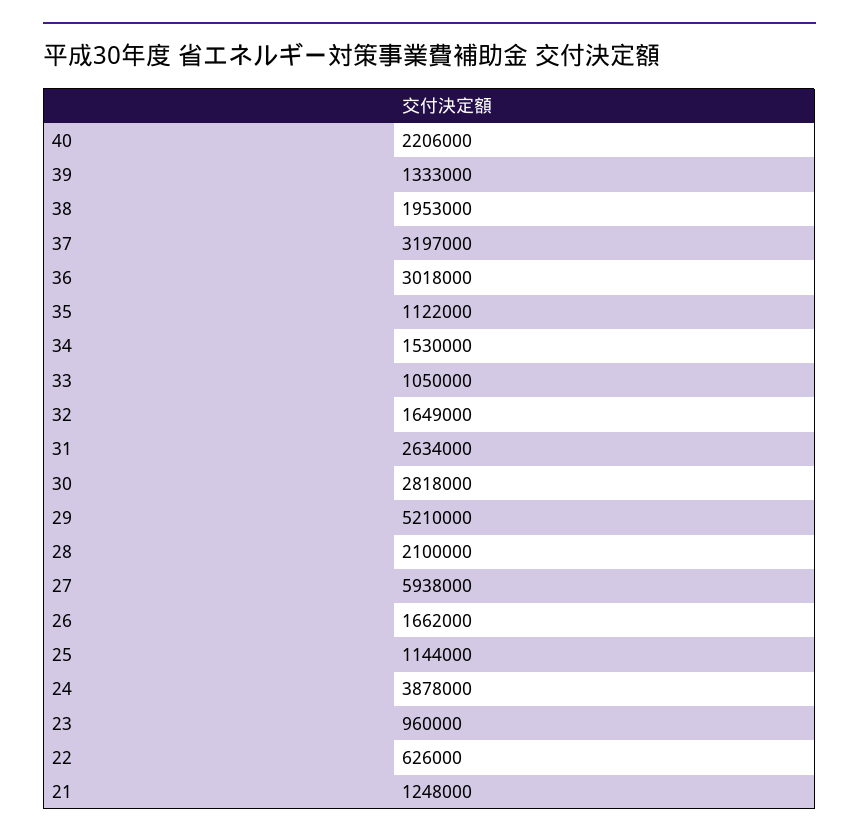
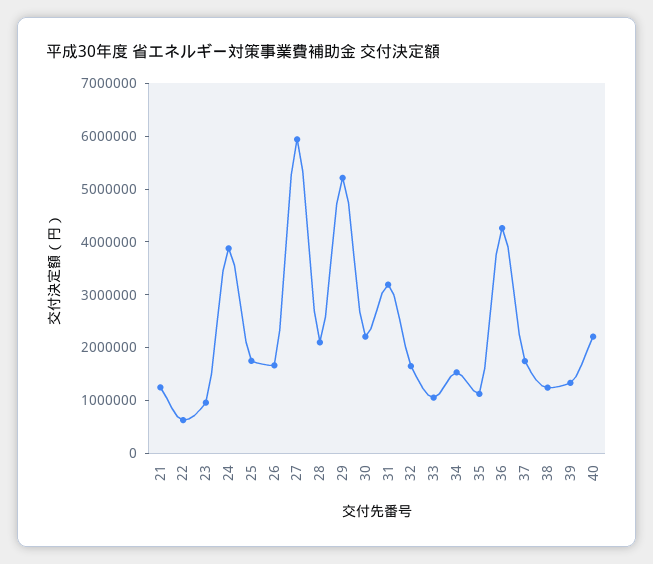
  {
    "40": 2206000,
    "39": 1333000,
-   "38": 1953000,
+   "38": 1200000,
-   "37": 3197000,
+   "37": 1800000,
-   "36": 3018000,
+   "36": 4200000,
    "35": 1122000,
    "34": 1530000,
    "33": 1050000,
    "32": 1649000,
-   "31": 2634000,
+   "31": 3200000,
-   "30": 2818000,
+   "30": 2200000,
    "29": 5210000,
    "28": 2100000,
    "27": 5938000,
    "26": 1662000,
-   "25": 1144000,
+   "25": 1800000,
    "24": 3878000,
    "23": 960000,
    "22": 626000,
    "21": 1248000
  }

